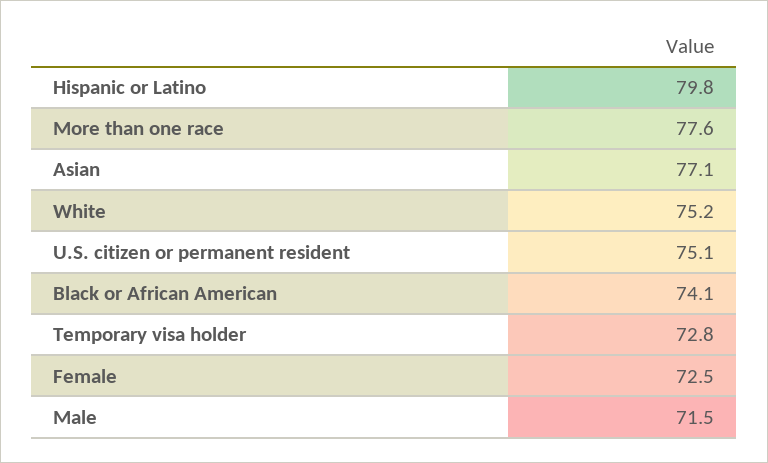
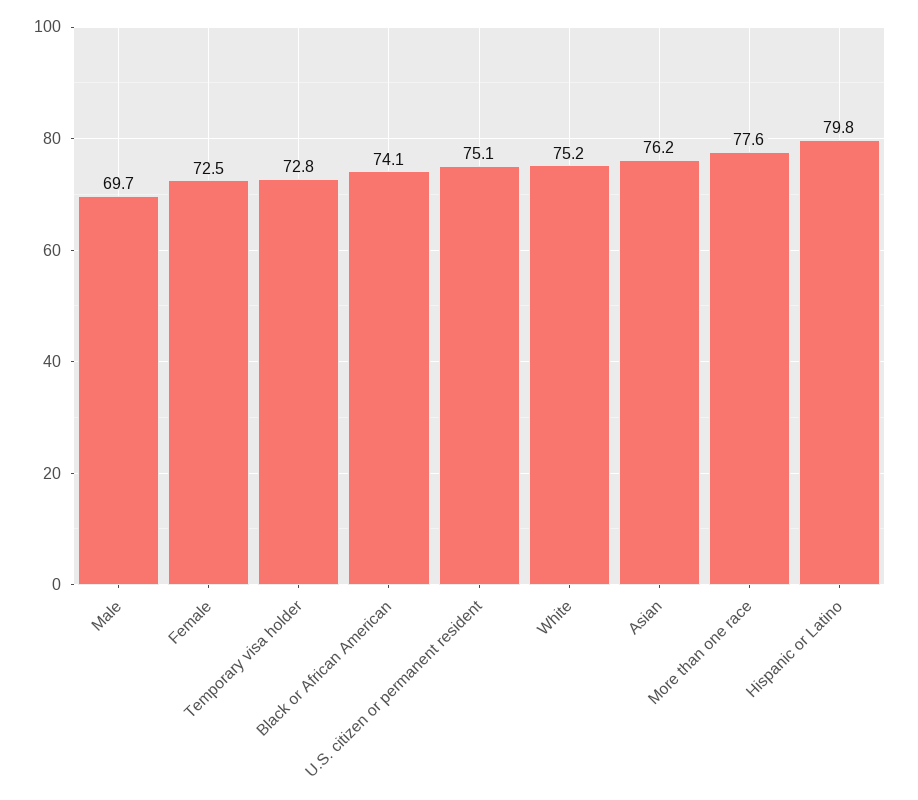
  {
    "Hispanic or Latino": 79.8,
    "More than one race": 77.6,
-   "Asian": 77.1,
+   "Asian": 76.2,
    "White": 75.2,
    "U.S. citizen or permanent resident": 75.1,
    "Black or African American": 74.1,
    "Temporary visa holder": 72.8,
    "Female": 72.5,
-   "Male": 71.5
+   "Male": 69.7
  }

